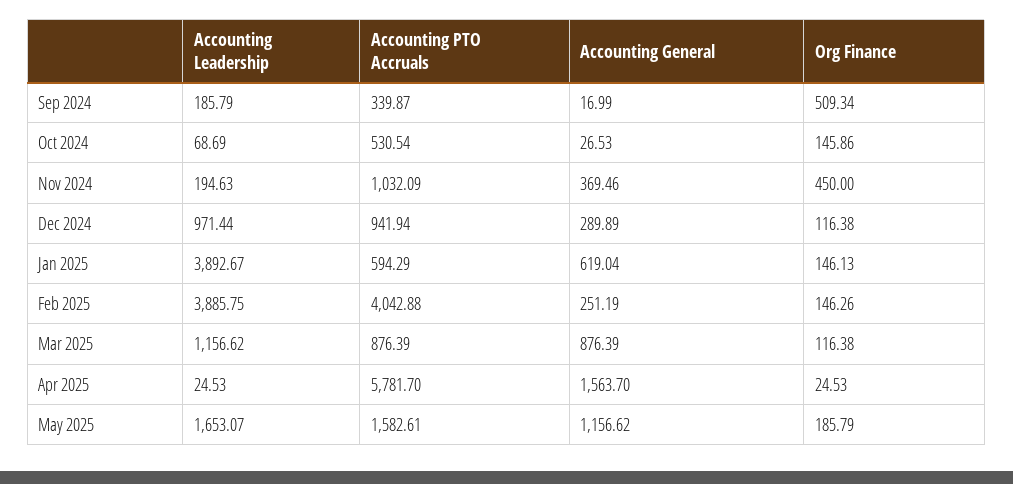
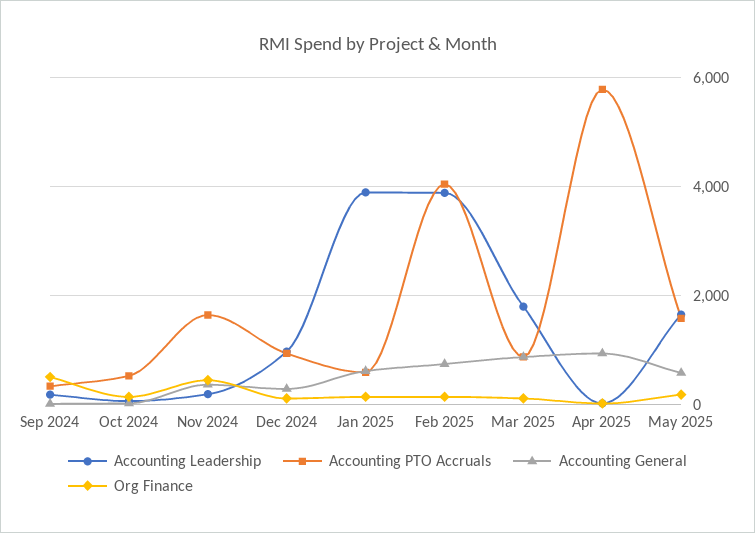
  {
    "Accounting Leadership": {
      "Sep 2024": 185.79,
      "Oct 2024": 68.69,
      "Nov 2024": 194.63,
      "Dec 2024": 971.44,
      "Jan 2025": 3892.67,
      "Feb 2025": 3885.75,
-     "Mar 2025": 1156.62,
+     "Mar 2025": 1800,
      "Apr 2025": 24.53,
      "May 2025": 1653.07
    },
    "Accounting PTO Accruals": {
      "Sep 2024": 339.87,
      "Oct 2024": 530.54,
-     "Nov 2024": 1032.09,
+     "Nov 2024": 1600,
      "Dec 2024": 941.94,
      "Jan 2025": 594.29,
      "Feb 2025": 4042.88,
      "Mar 2025": 876.39,
      "Apr 2025": 5781.7,
      "May 2025": 1582.61
    },
    "Accounting General": {
      "Sep 2024": 16.99,
      "Oct 2024": 26.53,
      "Nov 2024": 369.46,
      "Dec 2024": 289.89,
      "Jan 2025": 619.04,
-     "Feb 2025": 251.19,
+     "Feb 2025": 800,
      "Mar 2025": 876.39,
-     "Apr 2025": 1563.7,
+     "Apr 2025": 1000,
-     "May 2025": 1156.62
+     "May 2025": 600
    },
    "Org Finance": {
      "Sep 2024": 509.34,
      "Oct 2024": 145.86,
      "Nov 2024": 450,
      "Dec 2024": 116.38,
      "Jan 2025": 146.13,
      "Feb 2025": 146.26,
      "Mar 2025": 116.38,
      "Apr 2025": 24.53,
      "May 2025": 185.79
    }
  }

